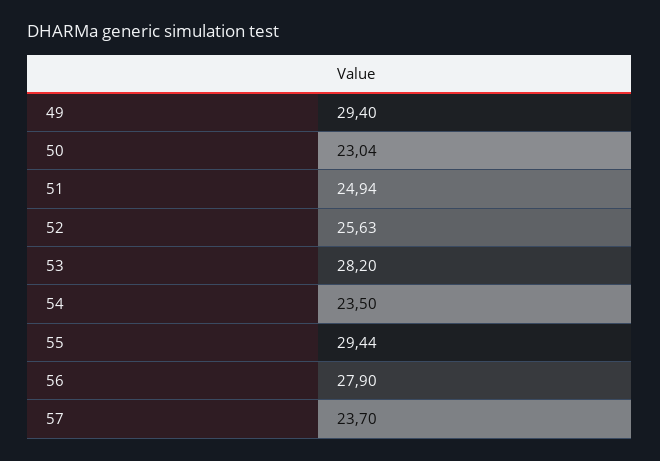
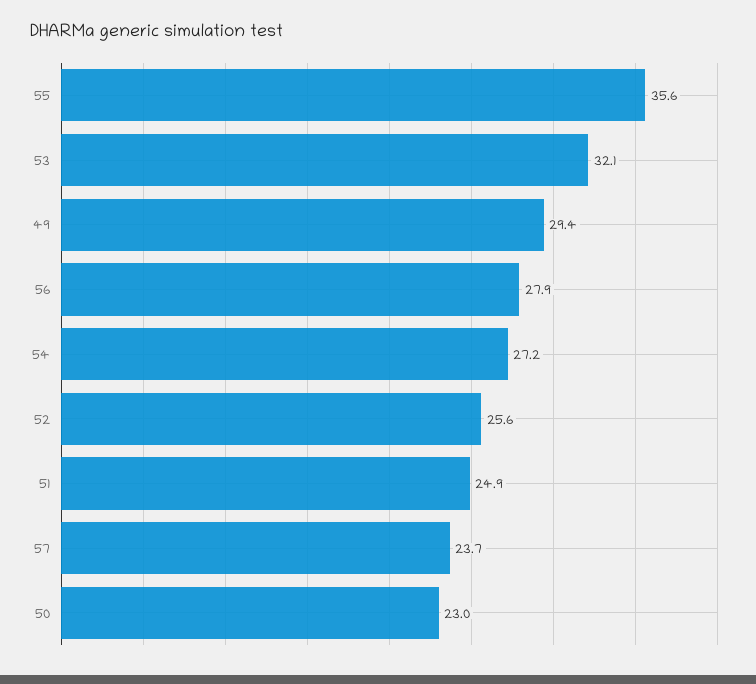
  {
    "49": 29.4,
    "50": 23.04,
    "51": 24.94,
    "52": 25.63,
-   "53": 28.2,
+   "53": 32.1,
-   "54": 23.5,
+   "54": 27.2,
-   "55": 29.44,
+   "55": 35.6,
    "56": 27.9,
    "57": 23.7
  }

